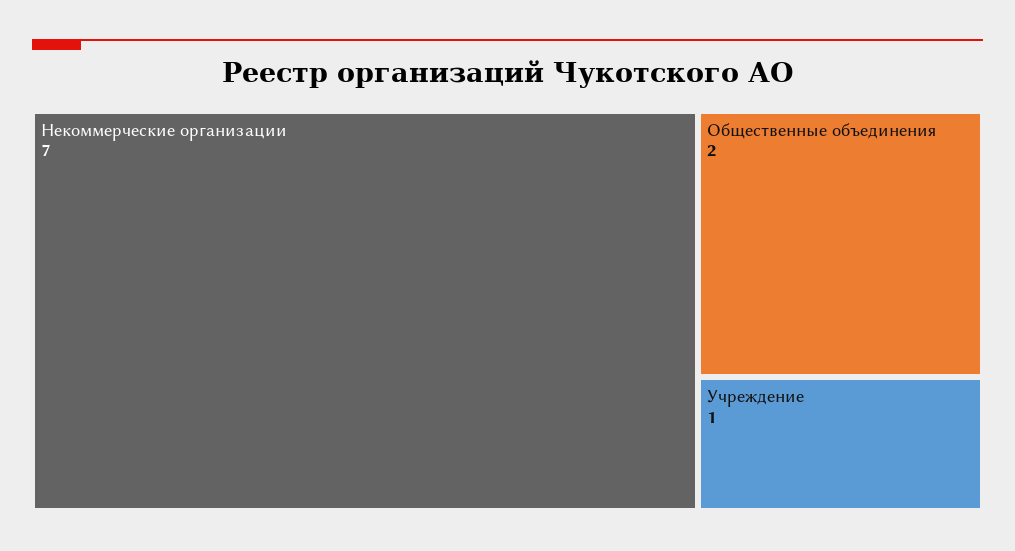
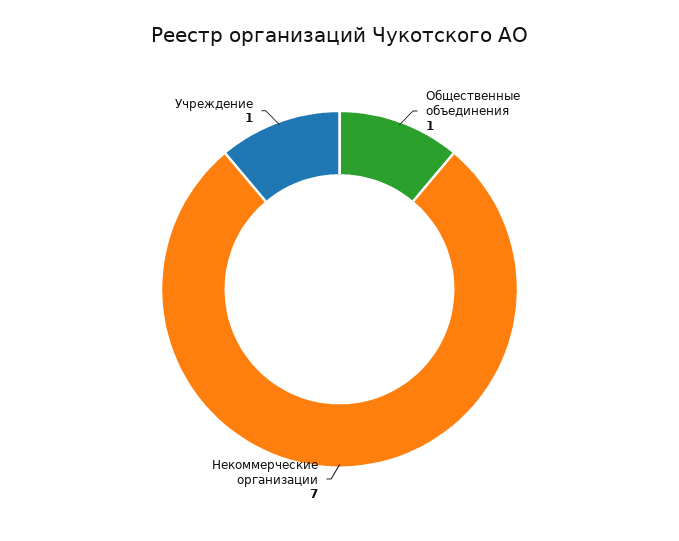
  {
    "Некоммерческие организации": 7,
-   "Общественные объединения": 2,
+   "Общественные объединения": 1,
    "Учреждение": 1
  }

